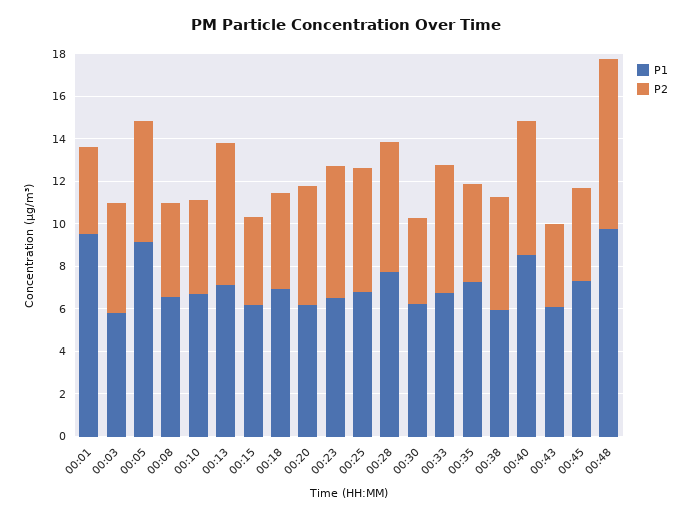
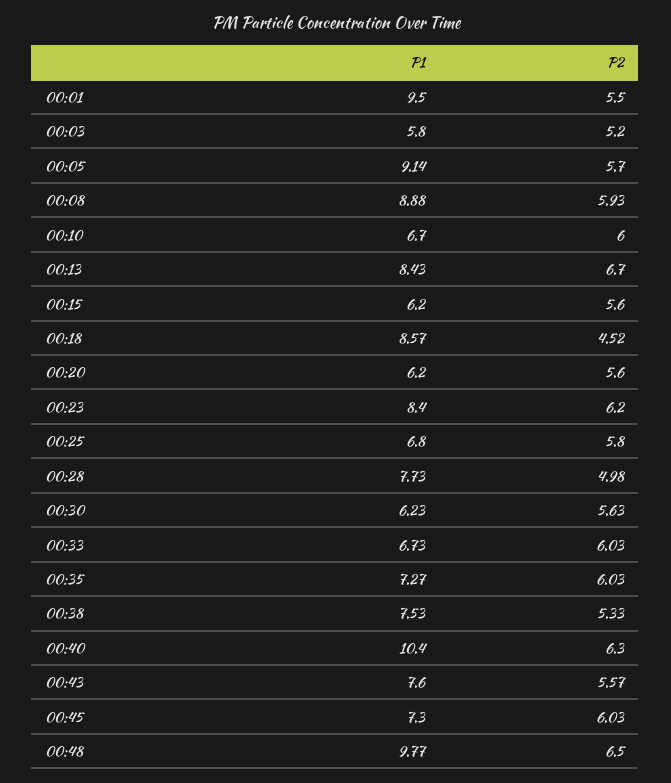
  {
    "P1": {
      "00:01": 9.5,
      "00:03": 5.8,
      "00:05": 9.14,
-     "00:08": 6.5,
+     "00:08": 8.88,
      "00:10": 6.7,
-     "00:13": 7,
+     "00:13": 8.43,
      "00:15": 6.2,
-     "00:18": 7,
+     "00:18": 8.57,
      "00:20": 6.2,
-     "00:23": 6.5,
+     "00:23": 8.4,
      "00:25": 6.8,
      "00:28": 7.73,
      "00:30": 6.23,
      "00:33": 6.73,
      "00:35": 7.27,
-     "00:38": 6,
+     "00:38": 7.53,
-     "00:40": 8.5,
+     "00:40": 10.4,
-     "00:43": 6,
+     "00:43": 7.6,
      "00:45": 7.3,
      "00:48": 9.77
    },
    "P2": {
-     "00:01": 4,
+     "00:01": 5.5,
      "00:03": 5.2,
      "00:05": 5.7,
-     "00:08": 4.5,
+     "00:08": 5.93,
-     "00:10": 4.5,
+     "00:10": 6,
      "00:13": 6.7,
-     "00:15": 4,
+     "00:15": 5.6,
      "00:18": 4.52,
      "00:20": 5.6,
      "00:23": 6.2,
      "00:25": 5.8,
-     "00:28": 6,
+     "00:28": 4.98,
-     "00:30": 4,
+     "00:30": 5.63,
      "00:33": 6.03,
-     "00:35": 4.5,
+     "00:35": 6.03,
      "00:38": 5.33,
      "00:40": 6.3,
-     "00:43": 4,
+     "00:43": 5.57,
-     "00:45": 4.5,
+     "00:45": 6.03,
-     "00:48": 8
+     "00:48": 6.5
    }
  }

